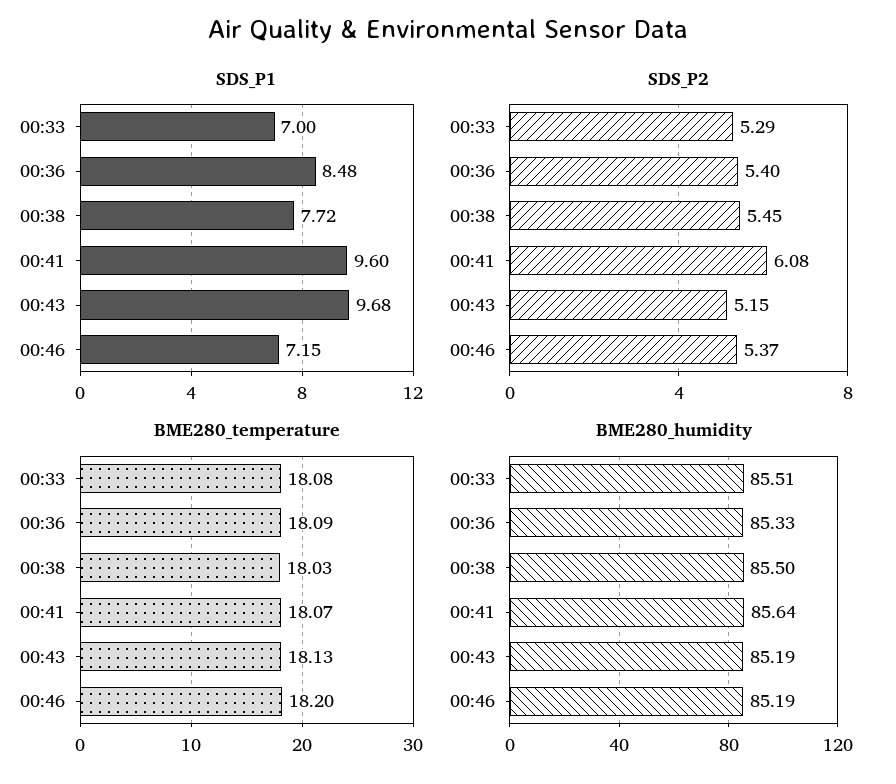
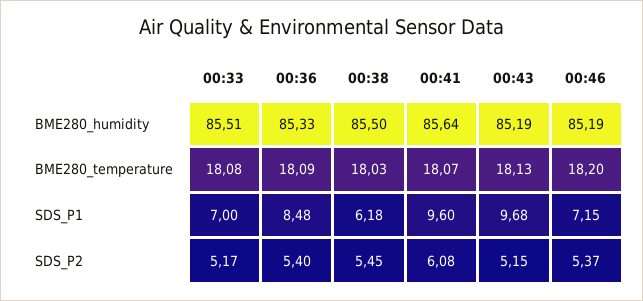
  {
    "SDS_P1": {
      "00:33": 7,
      "00:36": 8.48,
-     "00:38": 7.72,
+     "00:38": 6.18,
      "00:41": 9.6,
      "00:43": 9.68,
      "00:46": 7.15
    },
    "SDS_P2": {
-     "00:33": 5.29,
+     "00:33": 5.17,
      "00:36": 5.4,
      "00:38": 5.45,
      "00:41": 6.08,
      "00:43": 5.15,
      "00:46": 5.37
    },
    "BME280_temperature": {
      "00:33": 18.08,
      "00:36": 18.09,
      "00:38": 18.03,
      "00:41": 18.07,
      "00:43": 18.13,
      "00:46": 18.2
    },
    "BME280_humidity": {
      "00:33": 85.51,
      "00:36": 85.33,
      "00:38": 85.5,
      "00:41": 85.64,
      "00:43": 85.19,
      "00:46": 85.19
    }
  }

